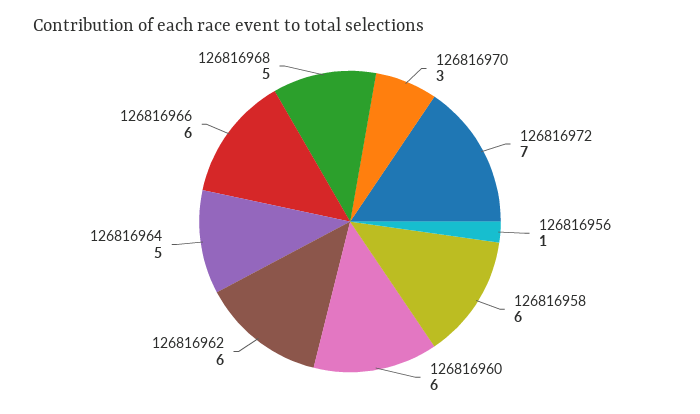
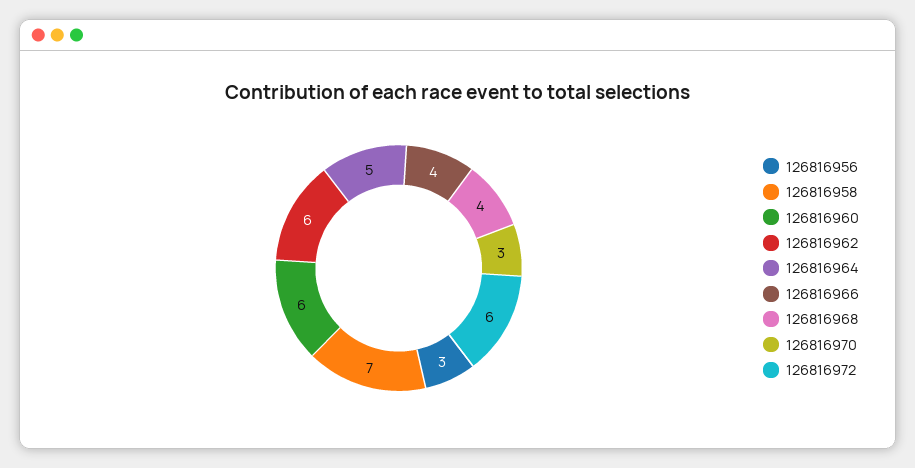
  {
    "126816970": 3,
-   "126816972": 7,
+   "126816972": 6,
-   "126816956": 1,
+   "126816956": 3,
-   "126816958": 6,
+   "126816958": 7,
    "126816960": 6,
    "126816962": 6,
    "126816964": 5,
-   "126816966": 6,
+   "126816966": 4,
-   "126816968": 5
+   "126816968": 4
  }

